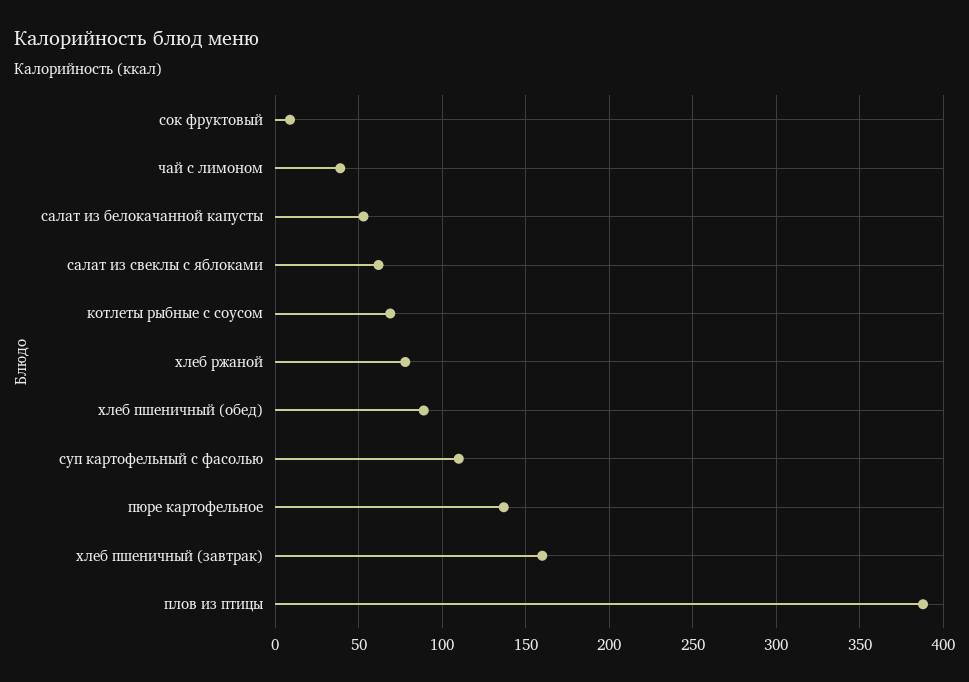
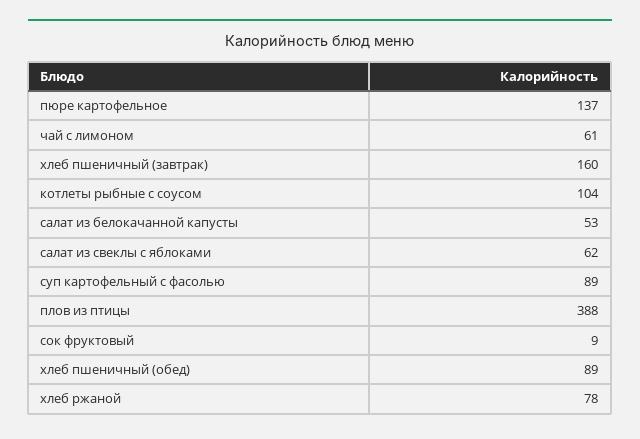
  {
    "сок фруктовый": 9,
-   "чай с лимоном": 40,
+   "чай с лимоном": 61,
    "салат из белокачанной капусты": 53,
    "салат из свеклы с яблоками": 62,
-   "котлеты рыбные с соусом": 70,
+   "котлеты рыбные с соусом": 104,
    "хлеб ржаной": 78,
    "хлеб пшеничный (обед)": 89,
-   "суп картофельный с фасолью": 110,
+   "суп картофельный с фасолью": 89,
    "пюре картофельное": 137,
    "хлеб пшеничный (завтрак)": 160,
    "плов из птицы": 388
  }

